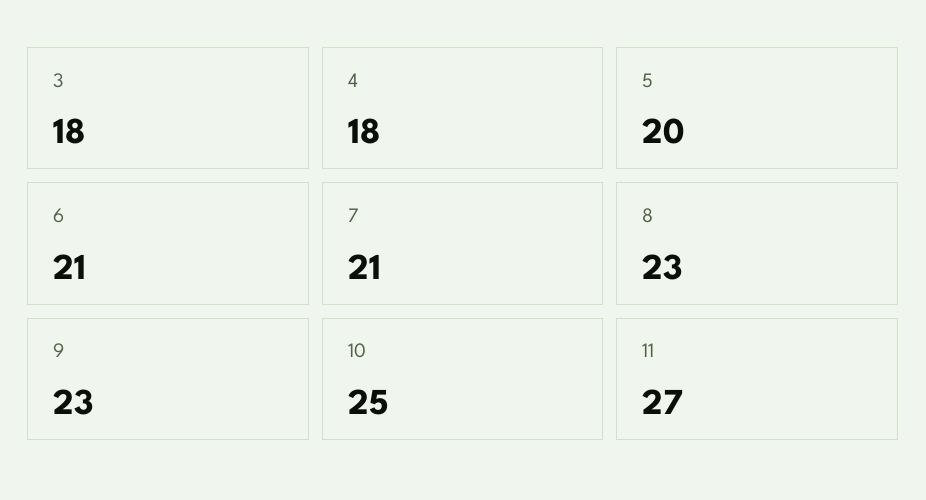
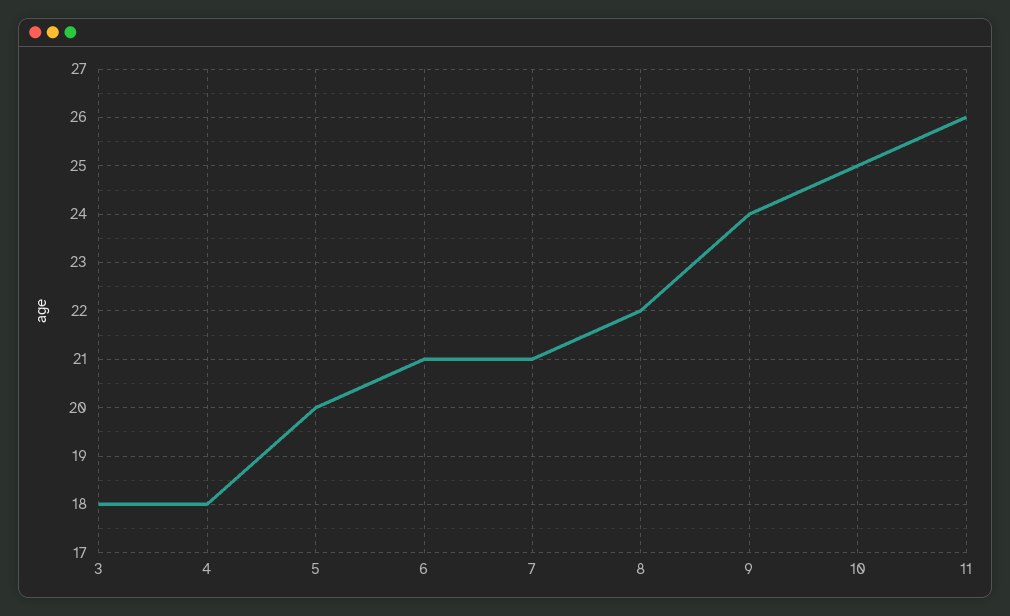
  {
    "3": 18,
    "4": 18,
    "5": 20,
    "6": 21,
    "7": 21,
-   "8": 23,
+   "8": 22,
-   "9": 23,
+   "9": 24,
    "10": 25,
-   "11": 27
+   "11": 26
  }

